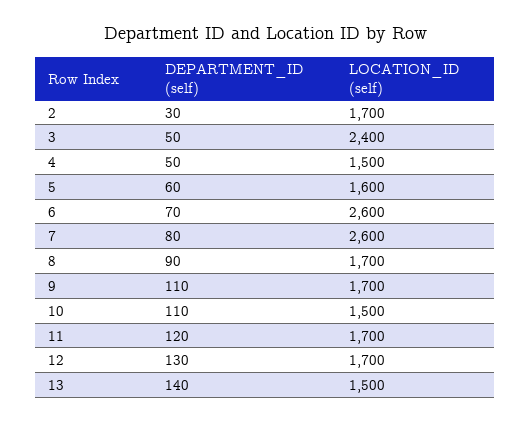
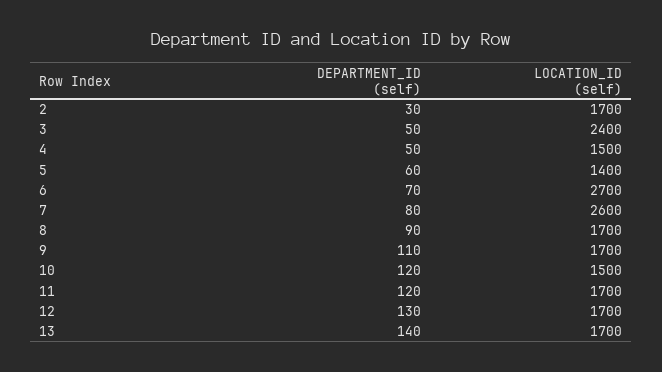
  {
    "DEPARTMENT_ID (self)": {
      "2": 30,
      "3": 50,
      "4": 50,
      "5": 60,
      "6": 70,
      "7": 80,
      "8": 90,
      "9": 110,
-     "10": 110,
+     "10": 120,
      "11": 120,
      "12": 130,
      "13": 140
    },
    "LOCATION_ID (self)": {
      "2": 1700,
      "3": 2400,
      "4": 1500,
-     "5": 1600,
+     "5": 1400,
-     "6": 2600,
+     "6": 2700,
      "7": 2600,
      "8": 1700,
      "9": 1700,
      "10": 1500,
      "11": 1700,
      "12": 1700,
-     "13": 1500
+     "13": 1700
    }
  }

